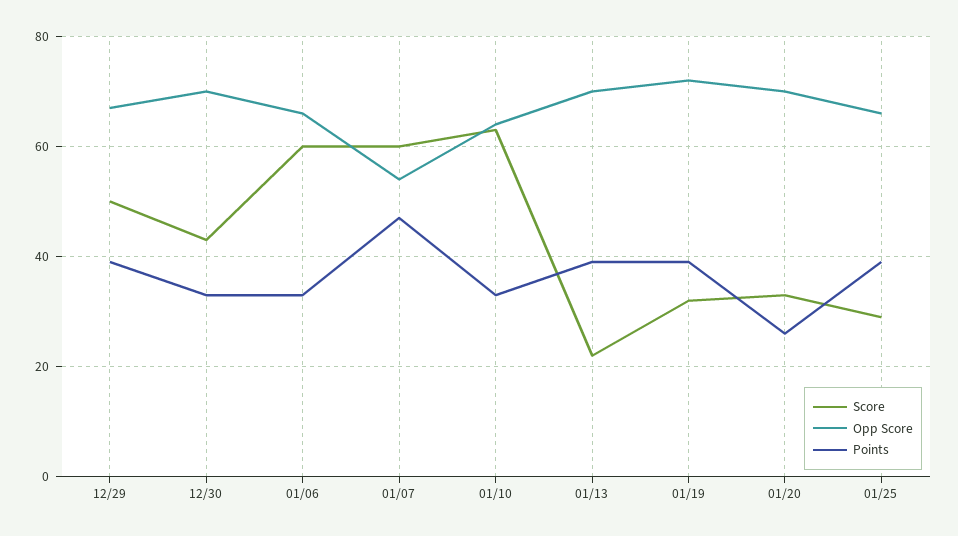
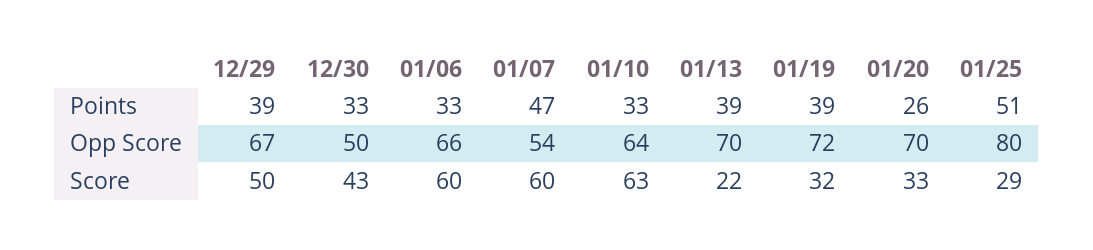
  {
    "Score": {
      "12/29": 50,
      "12/30": 43,
      "01/06": 60,
      "01/07": 60,
      "01/10": 63,
      "01/13": 22,
      "01/19": 32,
      "01/20": 33,
      "01/25": 29
    },
    "Opp Score": {
      "12/29": 67,
-     "12/30": 70,
+     "12/30": 50,
      "01/06": 66,
      "01/07": 54,
      "01/10": 64,
      "01/13": 70,
      "01/19": 72,
      "01/20": 70,
-     "01/25": 65
+     "01/25": 80
    },
    "Points": {
      "12/29": 39,
      "12/30": 33,
      "01/06": 33,
      "01/07": 47,
      "01/10": 33,
      "01/13": 39,
      "01/19": 39,
      "01/20": 26,
-     "01/25": 40
+     "01/25": 51
    }
  }

